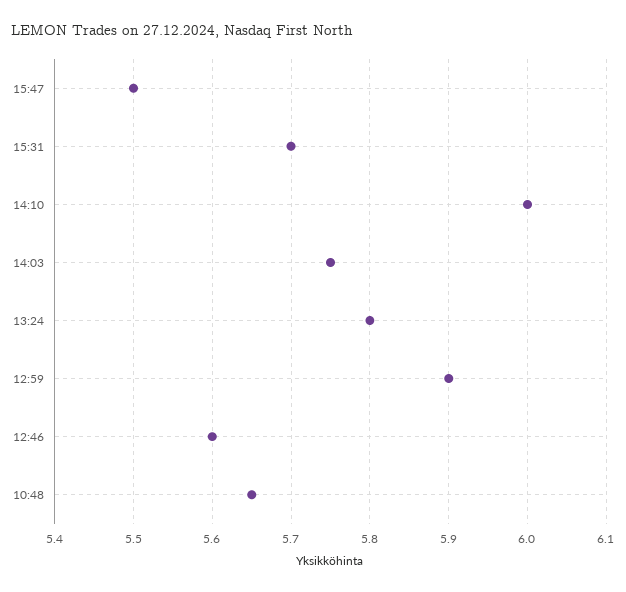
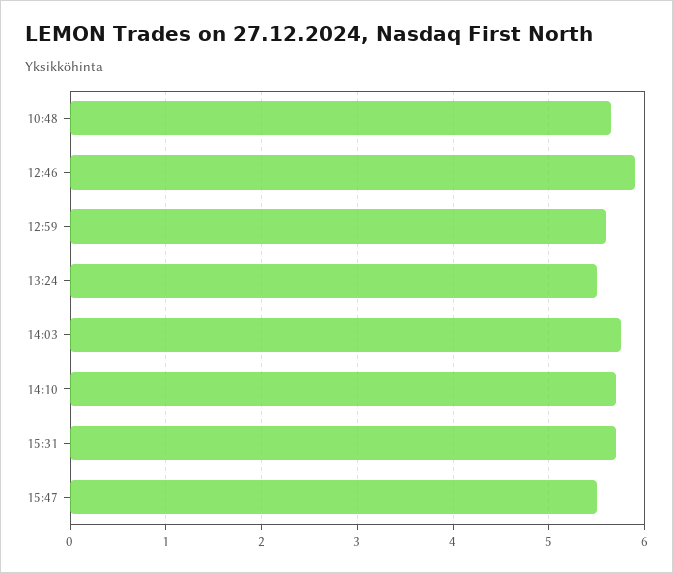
  {
    "15:47": 5.5,
    "15:31": 5.7,
-   "14:10": 6,
+   "14:10": 5.7,
    "14:03": 5.75,
-   "13:24": 5.8,
+   "13:24": 5.5,
-   "12:59": 5.9,
+   "12:59": 5.6,
-   "12:46": 5.6,
+   "12:46": 5.9,
    "10:48": 5.65
  }

